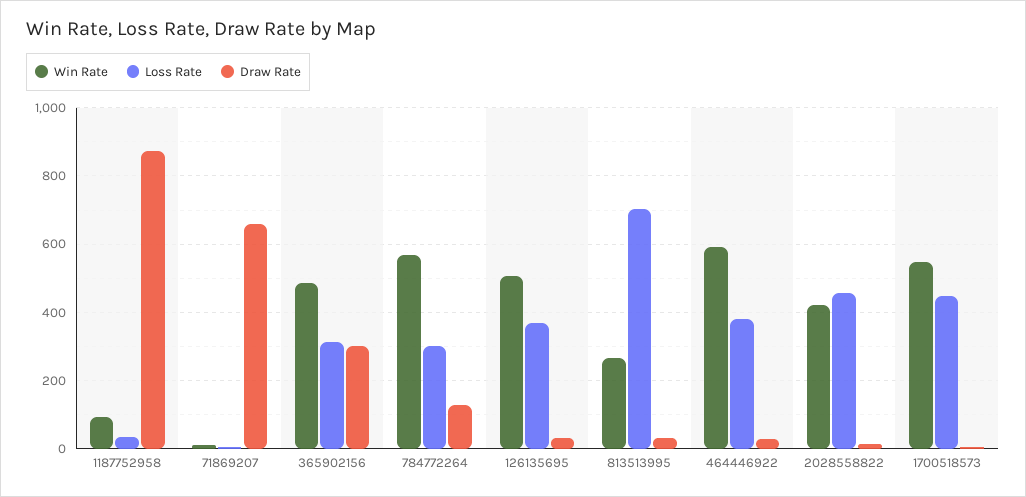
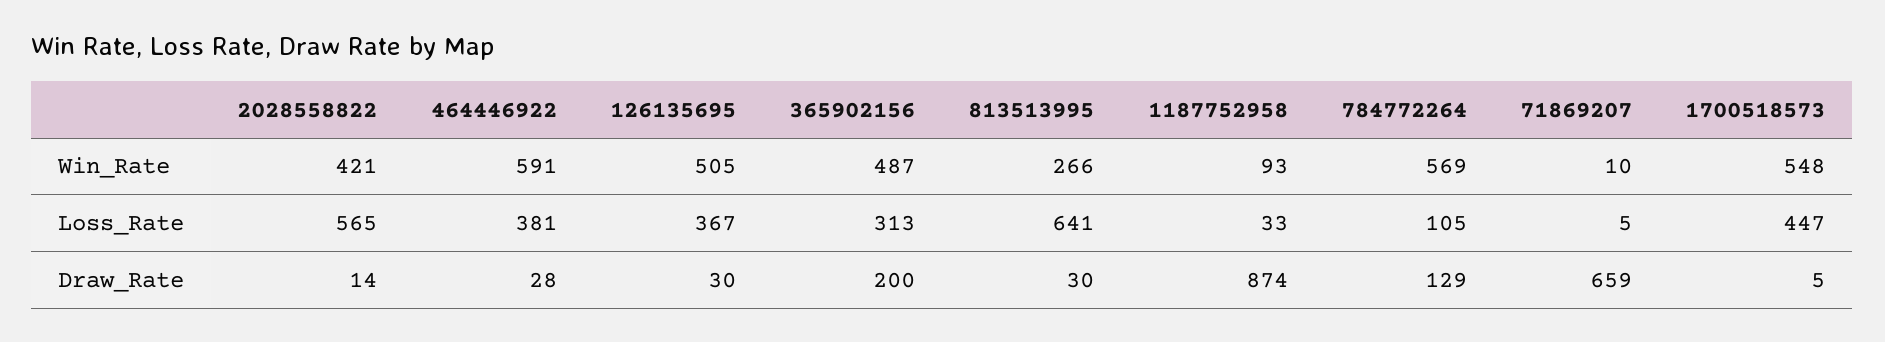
  {
    "Win Rate": {
      "1187752958": 93,
      "71869207": 10,
      "365902156": 487,
      "784772264": 569,
      "126135695": 505,
      "813513995": 266,
      "464446922": 591,
      "2028558822": 421,
      "1700518573": 548
    },
    "Loss Rate": {
      "1187752958": 33,
      "71869207": 5,
      "365902156": 313,
-     "784772264": 300,
+     "784772264": 105,
      "126135695": 367,
-     "813513995": 700,
+     "813513995": 641,
      "464446922": 381,
-     "2028558822": 460,
+     "2028558822": 565,
      "1700518573": 447
    },
    "Draw Rate": {
      "1187752958": 874,
      "71869207": 659,
-     "365902156": 300,
+     "365902156": 200,
      "784772264": 129,
      "126135695": 30,
      "813513995": 30,
      "464446922": 28,
      "2028558822": 14,
      "1700518573": 5
    }
  }

